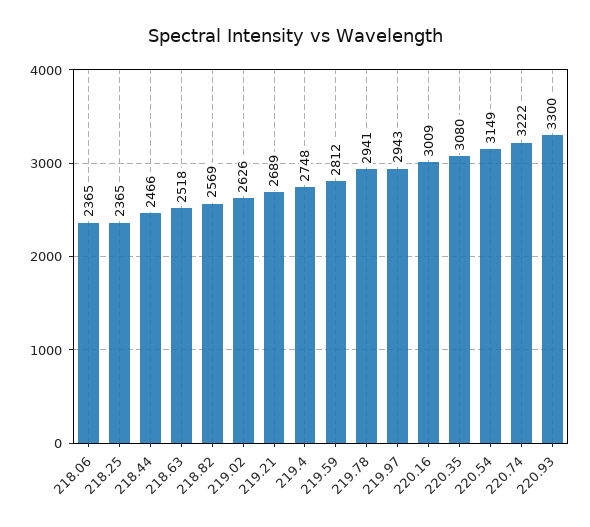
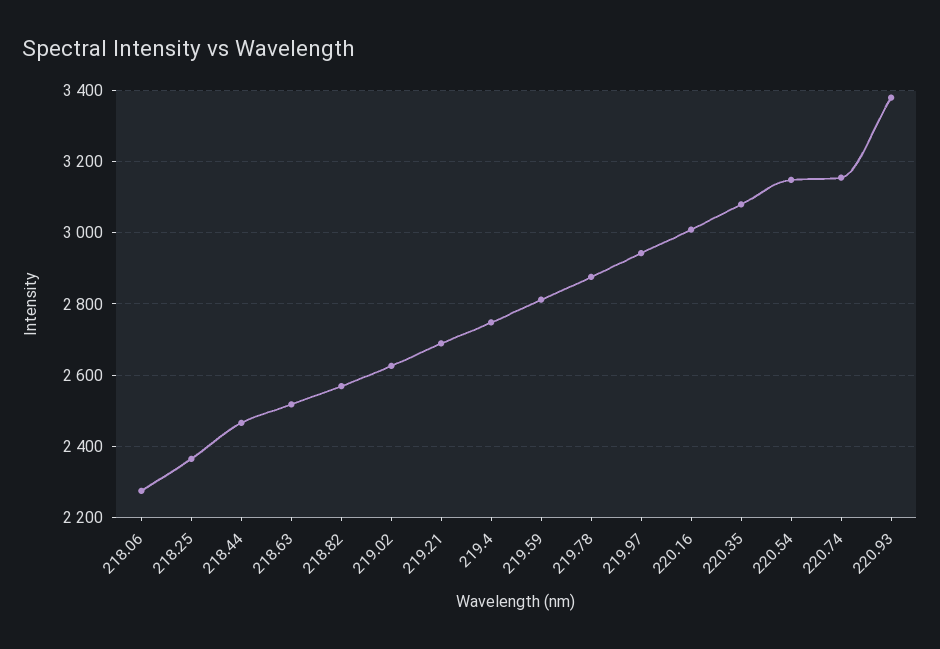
  {
-   "218.06": 2365,
+   "218.06": 2280,
    "218.25": 2365,
    "218.44": 2466,
    "218.63": 2518,
    "218.82": 2569,
    "219.02": 2626,
    "219.21": 2689,
    "219.4": 2748,
    "219.59": 2812,
-   "219.78": 2941,
+   "219.78": 2880,
    "219.97": 2943,
    "220.16": 3009,
    "220.35": 3080,
    "220.54": 3149,
-   "220.74": 3222,
+   "220.74": 3160,
-   "220.93": 3300
+   "220.93": 3380
  }

